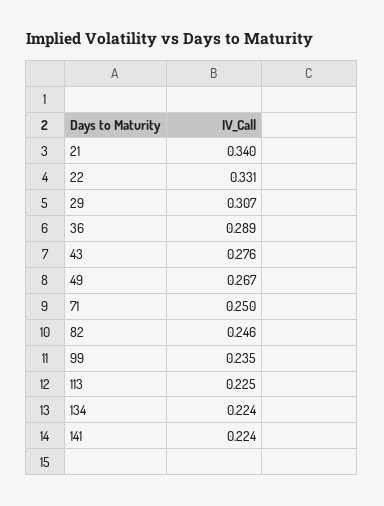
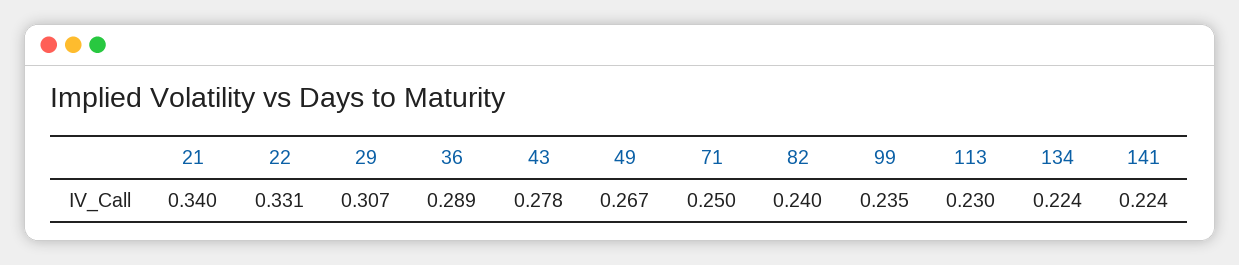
  {
    "21": 0.34,
    "22": 0.331,
    "29": 0.307,
    "36": 0.289,
-   "43": 0.276,
+   "43": 0.278,
    "49": 0.267,
    "71": 0.25,
-   "82": 0.246,
+   "82": 0.24,
    "99": 0.235,
-   "113": 0.225,
+   "113": 0.23,
    "134": 0.224,
    "141": 0.224
  }

